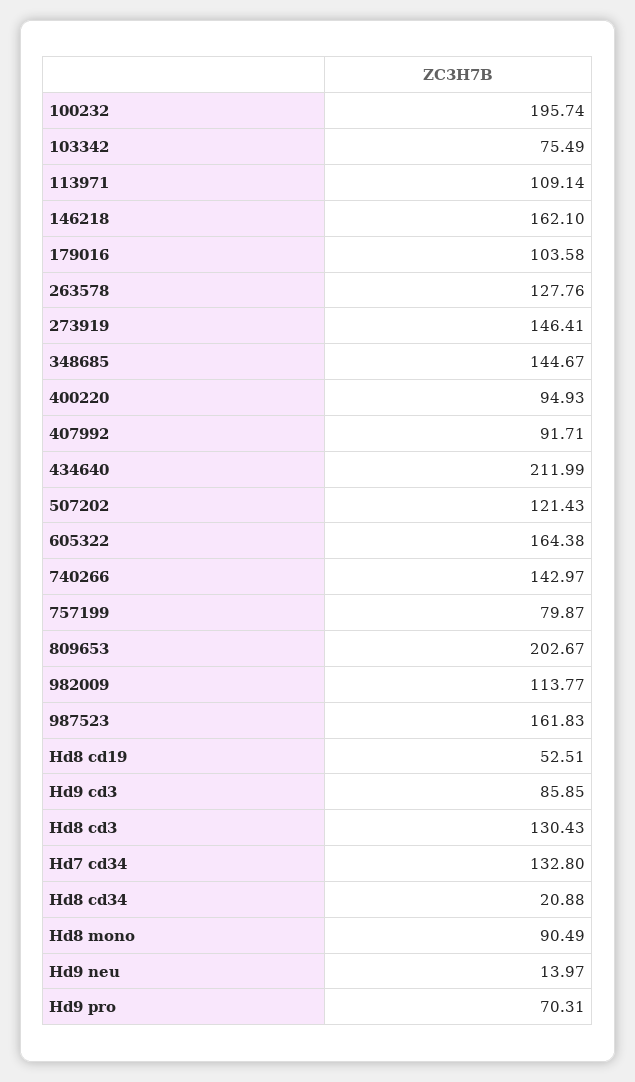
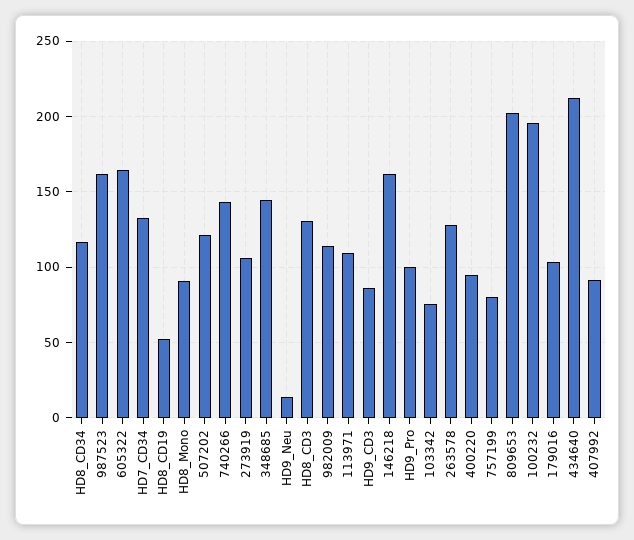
  {
    "100232": 195.74,
    "103342": 75.49,
    "113971": 109.14,
    "146218": 162.1,
    "179016": 103.58,
    "263578": 127.76,
-   "273919": 146.41,
+   "273919": 105,
    "348685": 144.67,
    "400220": 94.93,
    "407992": 91.71,
    "434640": 211.99,
    "507202": 121.43,
    "605322": 164.38,
    "740266": 142.97,
    "757199": 79.87,
    "809653": 202.67,
    "982009": 113.77,
    "987523": 161.83,
    "Hd8 cd19": 52.51,
    "Hd9 cd3": 85.85,
    "Hd8 cd3": 130.43,
    "Hd7 cd34": 132.8,
-   "Hd8 cd34": 20.88,
+   "Hd8 cd34": 115,
    "Hd8 mono": 90.49,
    "Hd9 neu": 13.97,
-   "Hd9 pro": 70.31
+   "Hd9 pro": 100
  }

